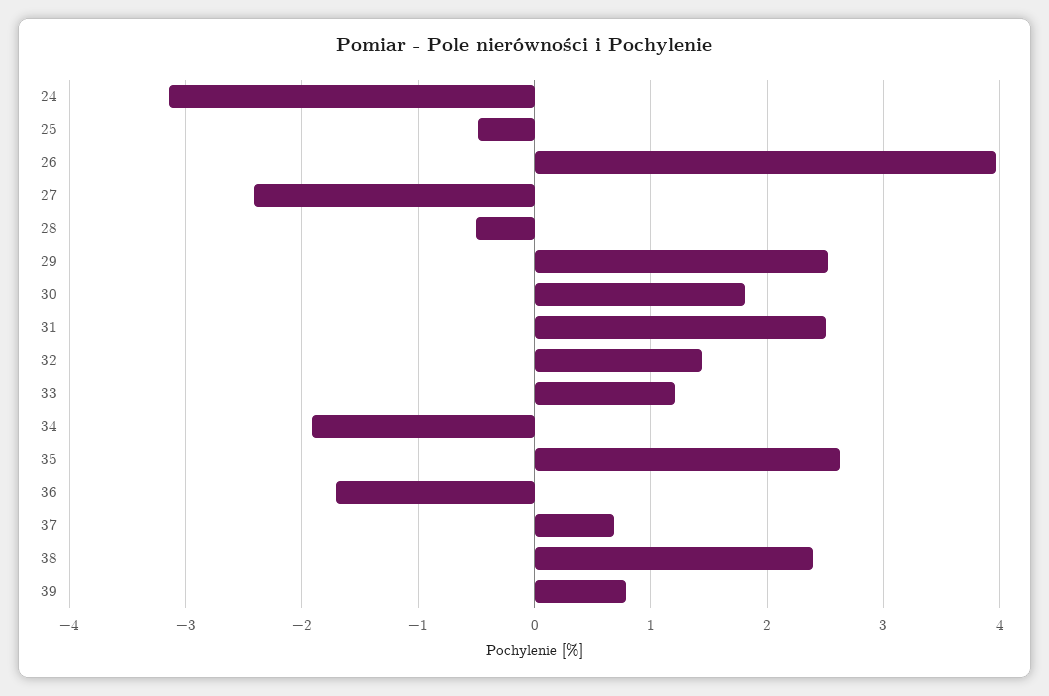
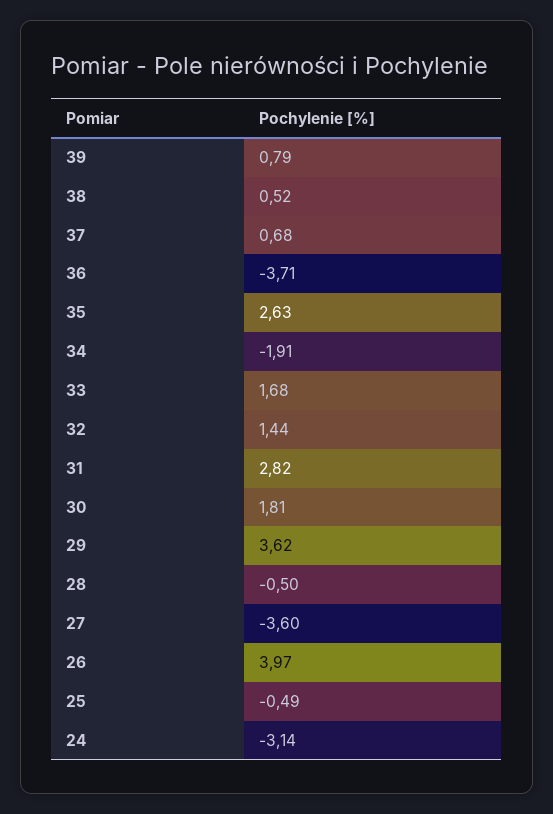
  {
    "24": -3.14,
    "25": -0.49,
    "26": 3.97,
-   "27": -2.4,
+   "27": -3.6,
    "28": -0.5,
-   "29": 2.5,
+   "29": 3.62,
    "30": 1.81,
-   "31": 2.5,
+   "31": 2.82,
    "32": 1.44,
-   "33": 1.2,
+   "33": 1.68,
    "34": -1.91,
    "35": 2.63,
-   "36": -1.7,
+   "36": -3.71,
    "37": 0.68,
-   "38": 2.4,
+   "38": 0.52,
    "39": 0.79
  }

